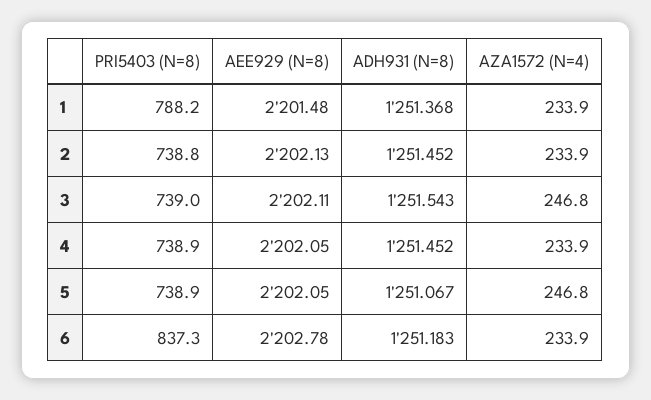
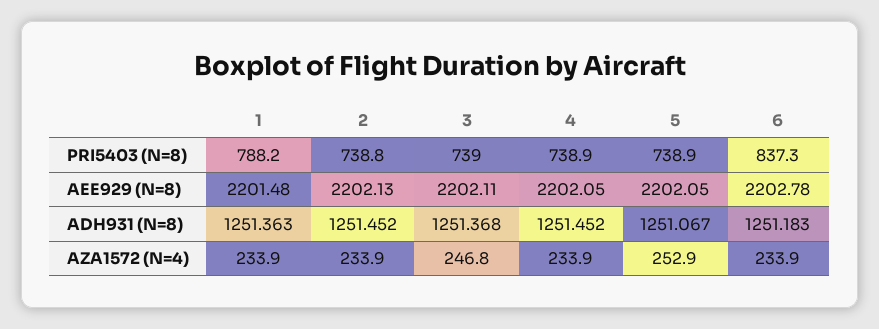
  {
    "PRI5403 (N=8)": {
      "1": 788.2,
      "2": 738.8,
      "3": 739,
      "4": 738.9,
      "5": 738.9,
      "6": 837.3
    },
    "AEE929 (N=8)": {
      "1": 2201.48,
      "2": 2202.13,
      "3": 2202.11,
      "4": 2202.05,
      "5": 2202.05,
      "6": 2202.78
    },
    "ADH931 (N=8)": {
-     "1": 1251.368,
+     "1": 1251.363,
      "2": 1251.452,
-     "3": 1251.543,
+     "3": 1251.368,
      "4": 1251.452,
      "5": 1251.067,
      "6": 1251.183
    },
    "AZA1572 (N=4)": {
      "1": 233.9,
      "2": 233.9,
      "3": 246.8,
      "4": 233.9,
-     "5": 246.8,
+     "5": 252.9,
      "6": 233.9
    }
  }

